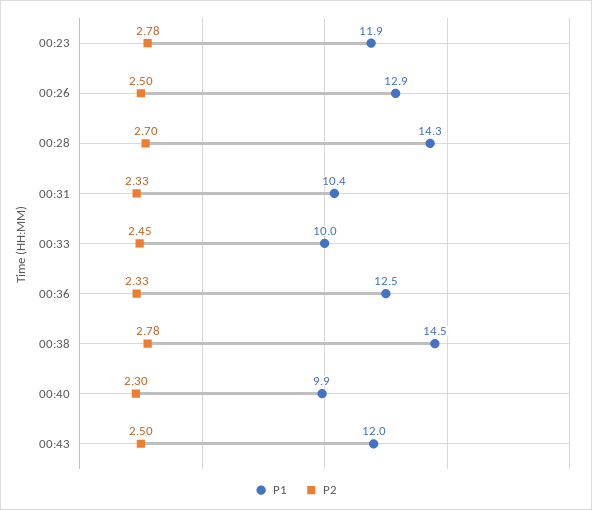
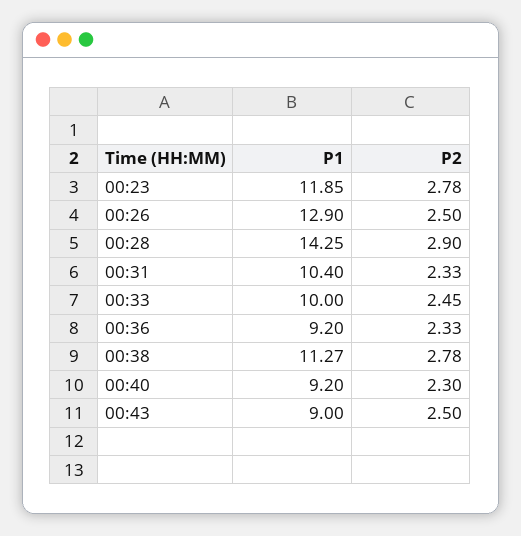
  {
    "P1": {
      "00:23": 11.85,
      "00:26": 12.9,
      "00:28": 14.25,
      "00:31": 10.4,
      "00:33": 10,
-     "00:36": 12.5,
+     "00:36": 9.2,
-     "00:38": 14.5,
+     "00:38": 11.27,
-     "00:40": 9.9,
+     "00:40": 9.2,
-     "00:43": 12
+     "00:43": 9
    },
    "P2": {
      "00:23": 2.78,
      "00:26": 2.5,
-     "00:28": 2.7,
+     "00:28": 2.9,
      "00:31": 2.33,
      "00:33": 2.45,
      "00:36": 2.33,
      "00:38": 2.78,
      "00:40": 2.3,
      "00:43": 2.5
    }
  }

